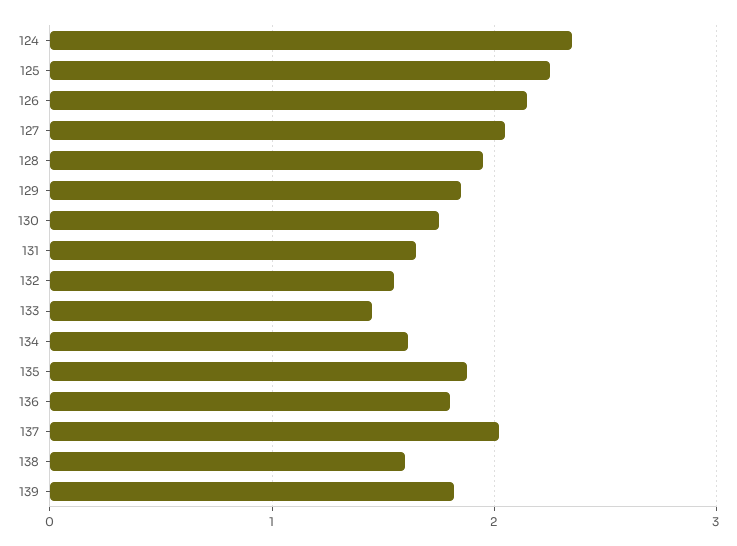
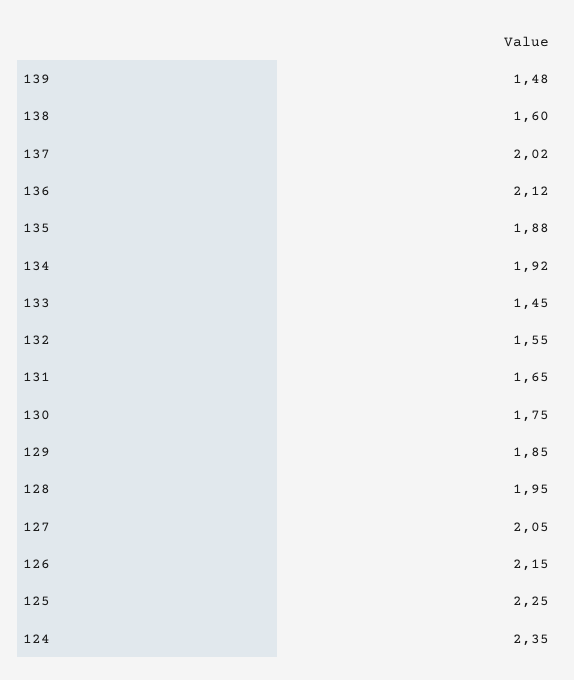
  {
    "124": 2.35,
    "125": 2.25,
    "126": 2.15,
    "127": 2.05,
    "128": 1.95,
    "129": 1.85,
    "130": 1.75,
    "131": 1.65,
    "132": 1.55,
    "133": 1.45,
-   "134": 1.6,
+   "134": 1.92,
    "135": 1.88,
-   "136": 1.8,
+   "136": 2.12,
    "137": 2.02,
    "138": 1.6,
-   "139": 1.8
+   "139": 1.48
  }

